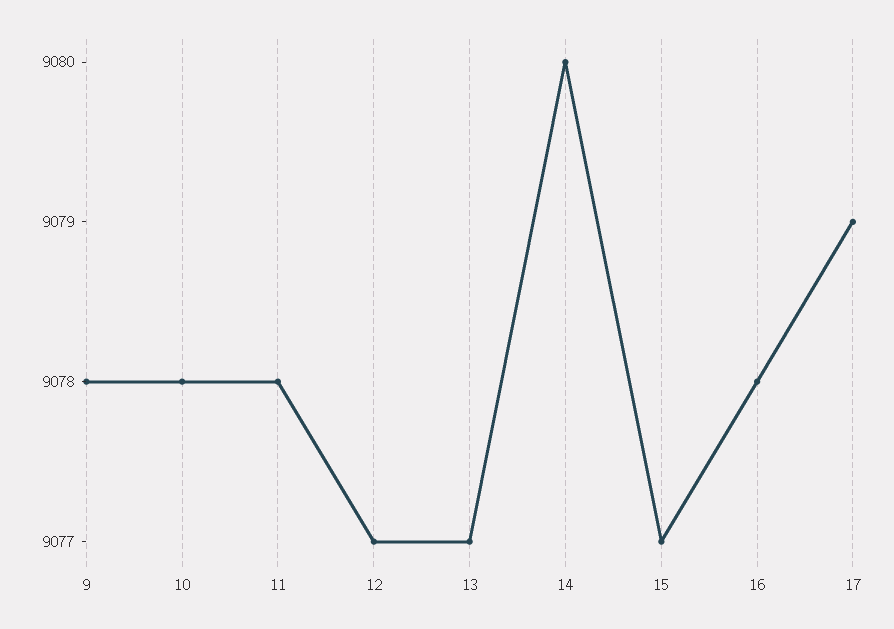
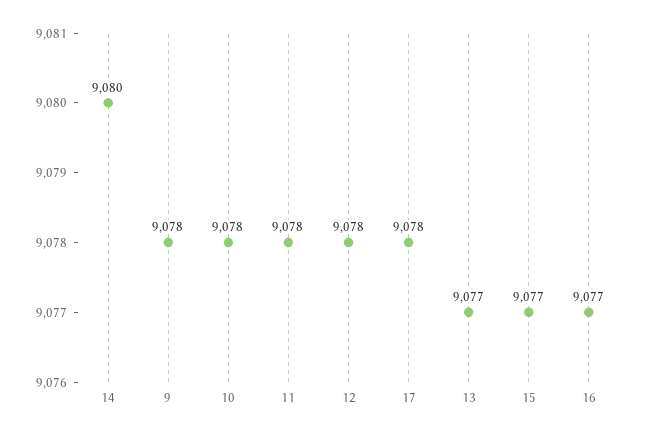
  {
    "9": 9078,
    "10": 9078,
    "11": 9078,
-   "12": 9077,
+   "12": 9078,
    "13": 9077,
    "14": 9080,
    "15": 9077,
-   "16": 9078,
+   "16": 9077,
-   "17": 9079
+   "17": 9078
  }

